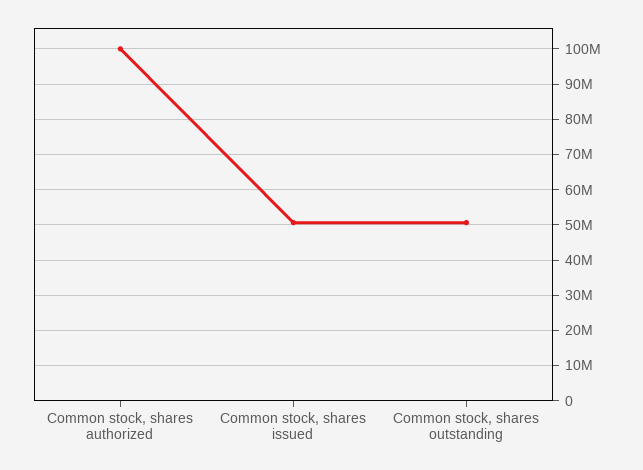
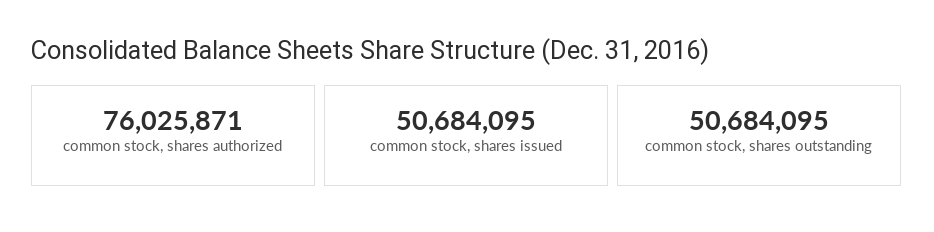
  {
-   "Common stock, shares authorized": 100000000,
+   "Common stock, shares authorized": 76025871,
    "Common stock, shares issued": 50684095,
    "Common stock, shares outstanding": 50684095
  }

